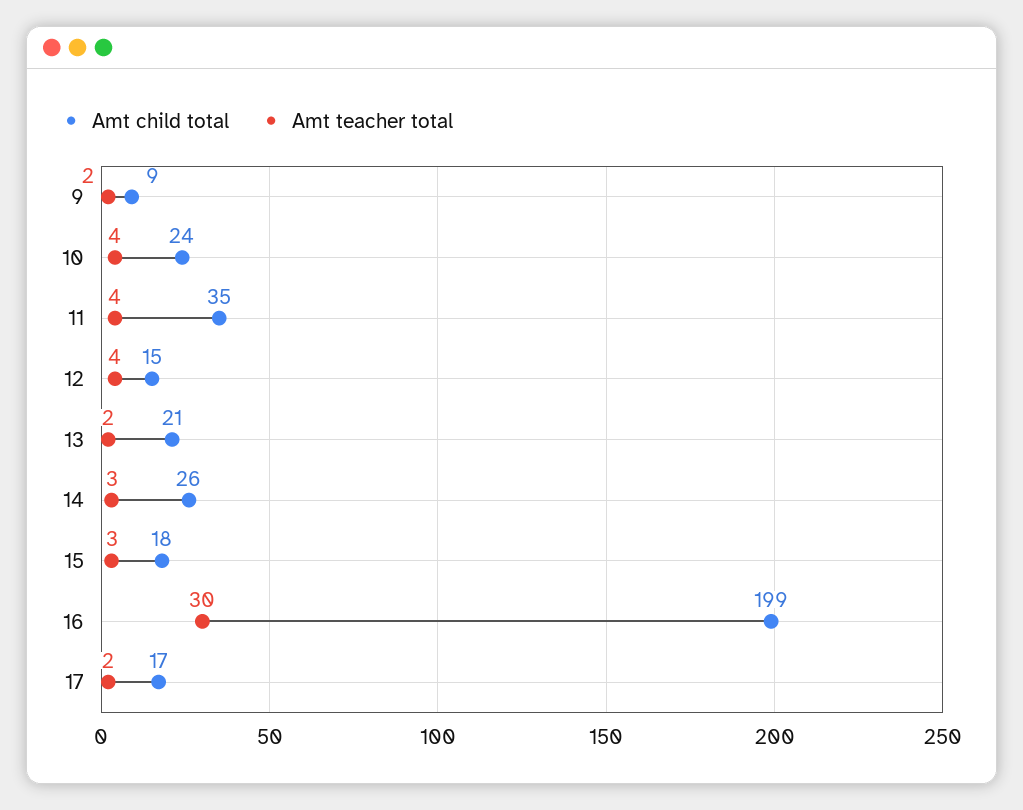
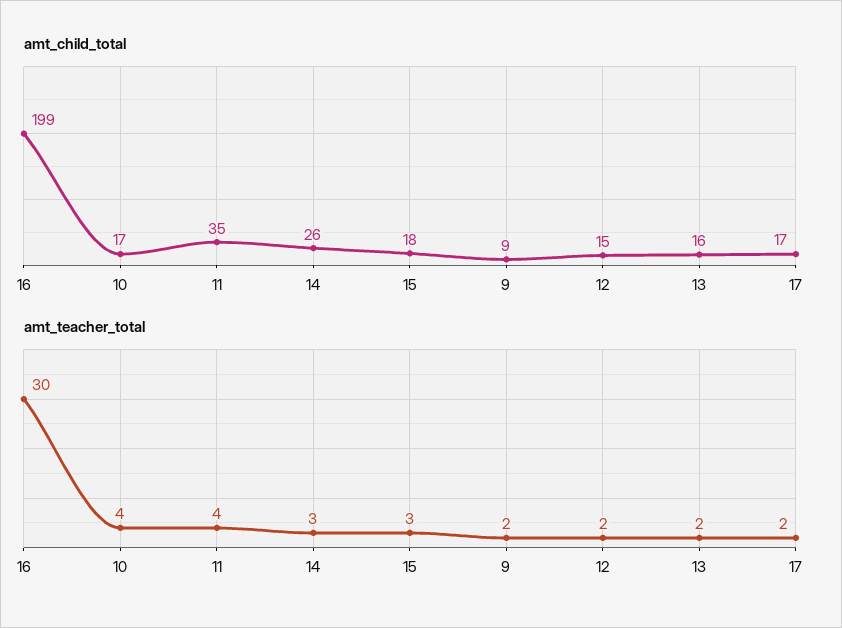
  {
    "Amt child total": {
      "9": 9,
-     "10": 24,
+     "10": 17,
      "11": 35,
      "12": 15,
-     "13": 21,
+     "13": 16,
      "14": 26,
      "15": 18,
      "16": 199,
      "17": 17
    },
    "Amt teacher total": {
      "9": 2,
      "10": 4,
      "11": 4,
-     "12": 4,
+     "12": 2,
      "13": 2,
      "14": 3,
      "15": 3,
      "16": 30,
      "17": 2
    }
  }

